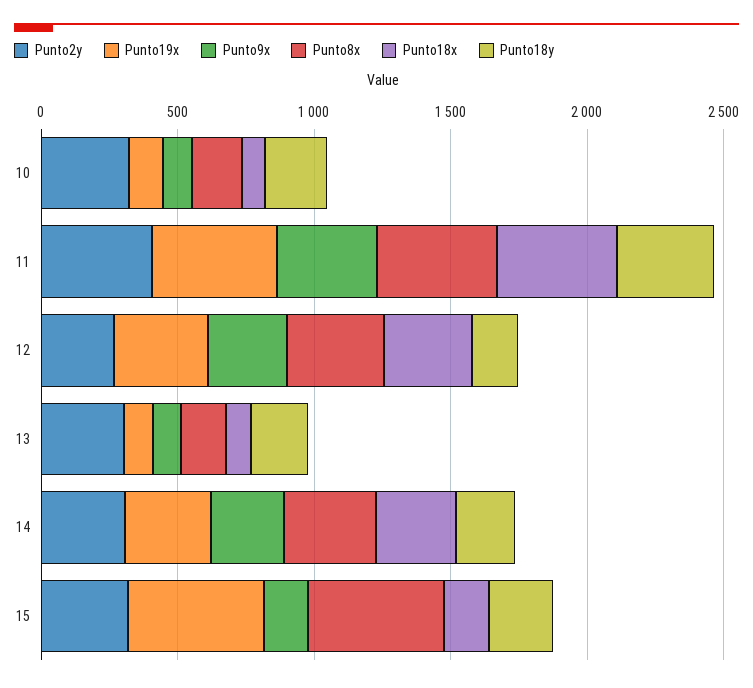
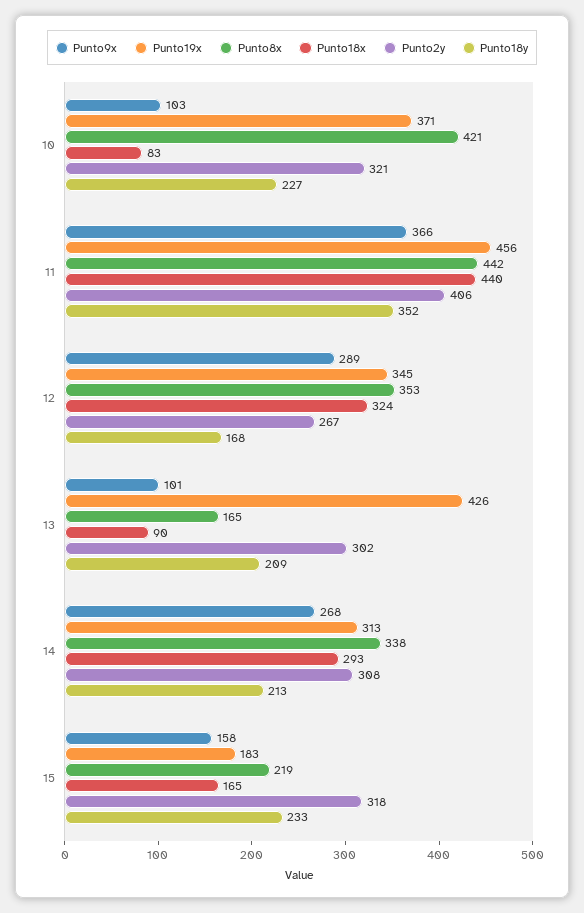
  {
    "Punto2y": {
      "10": 321,
      "11": 406,
      "12": 267,
      "13": 302,
      "14": 308,
      "15": 318
    },
    "Punto19x": {
-     "10": 100,
+     "10": 371,
      "11": 456,
      "12": 345,
-     "13": 100,
+     "13": 426,
      "14": 313,
-     "15": 500
+     "15": 183
    },
    "Punto9x": {
      "10": 103,
      "11": 366,
      "12": 289,
      "13": 101,
      "14": 268,
      "15": 158
    },
    "Punto8x": {
-     "10": 200,
+     "10": 421,
      "11": 442,
      "12": 353,
      "13": 165,
      "14": 338,
-     "15": 500
+     "15": 219
    },
    "Punto18x": {
      "10": 83,
      "11": 440,
      "12": 324,
      "13": 90,
      "14": 293,
      "15": 165
    },
    "Punto18y": {
      "10": 227,
      "11": 352,
      "12": 168,
      "13": 209,
      "14": 213,
      "15": 233
    }
  }

